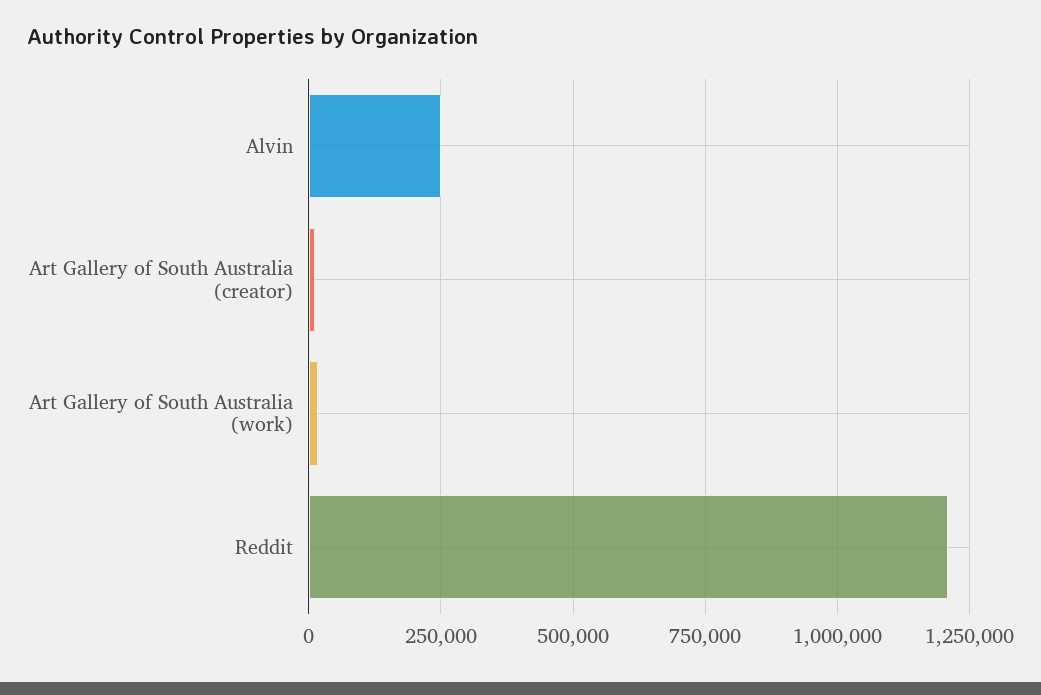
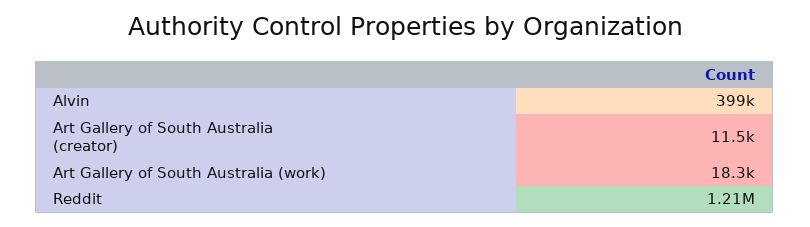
  {
-   "Alvin": 250000,
+   "Alvin": 399000,
    "Art Gallery of South Australia (creator)": 11500,
    "Art Gallery of South Australia (work)": 18300,
    "Reddit": 1210000
  }

